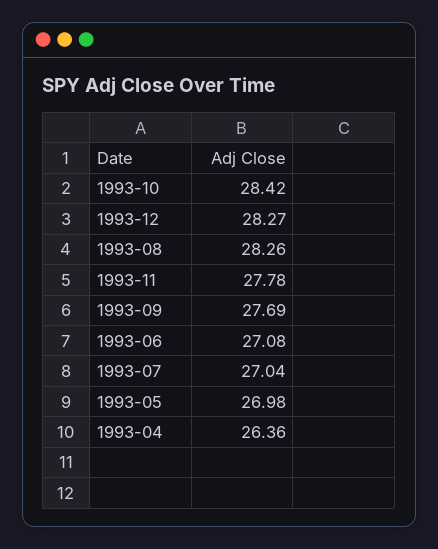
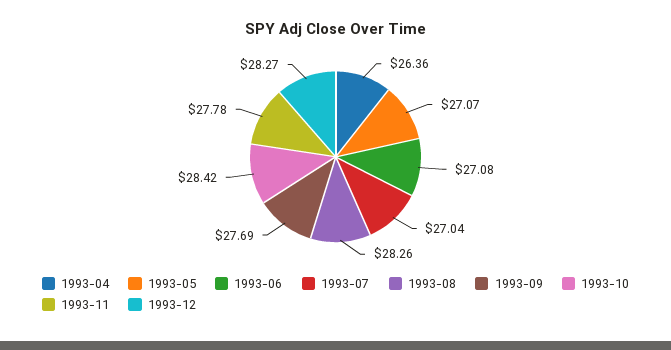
  {
    "1993-10": 28.42,
    "1993-12": 28.27,
    "1993-08": 28.26,
    "1993-11": 27.78,
    "1993-09": 27.69,
    "1993-06": 27.08,
    "1993-07": 27.04,
-   "1993-05": 26.98,
+   "1993-05": 27.07,
    "1993-04": 26.36
  }

